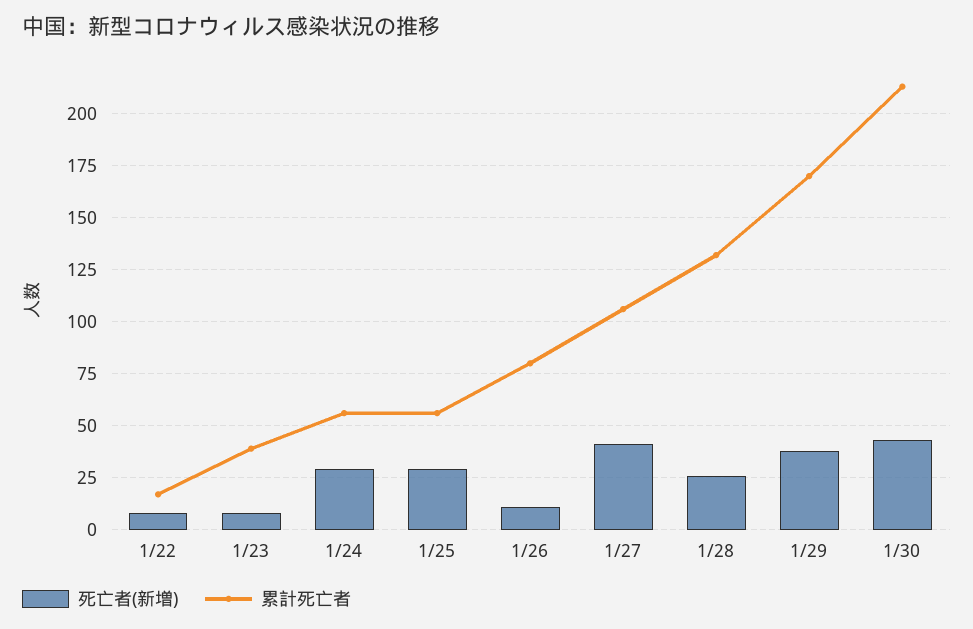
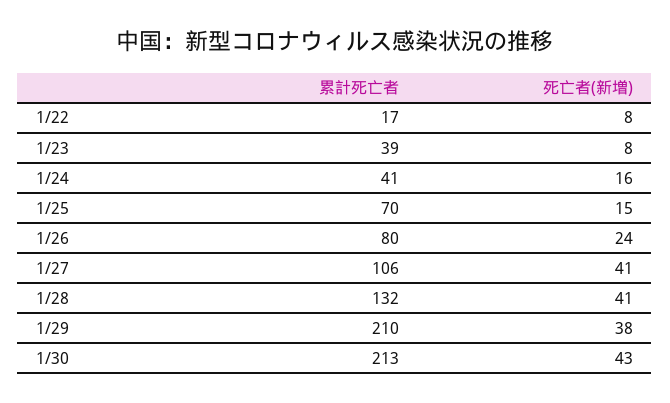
  {
    "死亡者(新増)": {
      "1/22": 8,
      "1/23": 8,
-     "1/24": 30,
+     "1/24": 16,
-     "1/25": 30,
+     "1/25": 15,
-     "1/26": 10,
+     "1/26": 24,
      "1/27": 41,
-     "1/28": 25,
+     "1/28": 41,
      "1/29": 38,
      "1/30": 43
    },
    "累計死亡者": {
      "1/22": 17,
      "1/23": 39,
-     "1/24": 55,
+     "1/24": 41,
-     "1/25": 55,
+     "1/25": 70,
      "1/26": 80,
      "1/27": 106,
      "1/28": 132,
-     "1/29": 170,
+     "1/29": 210,
      "1/30": 213
    }
  }

